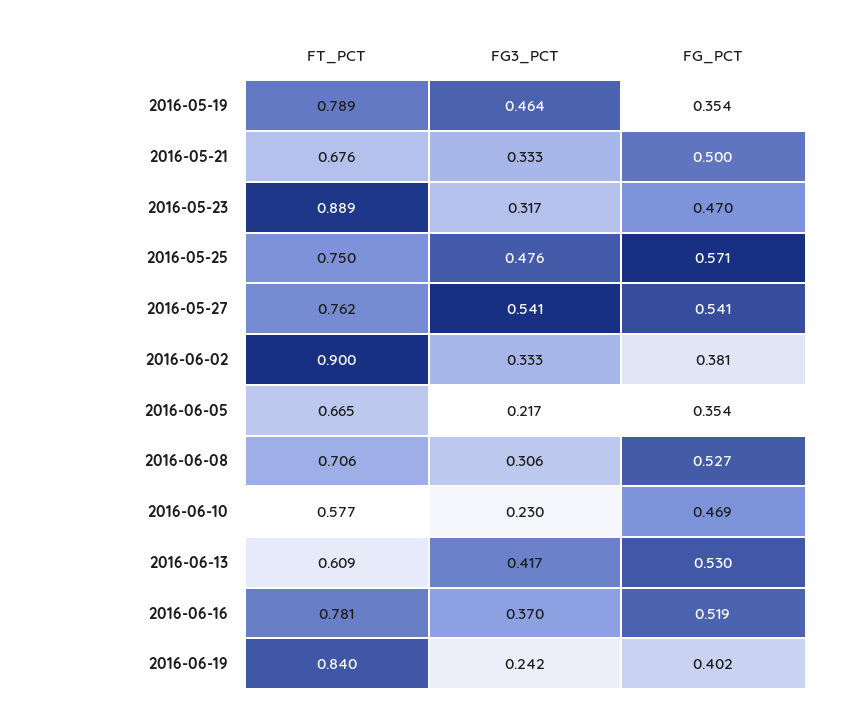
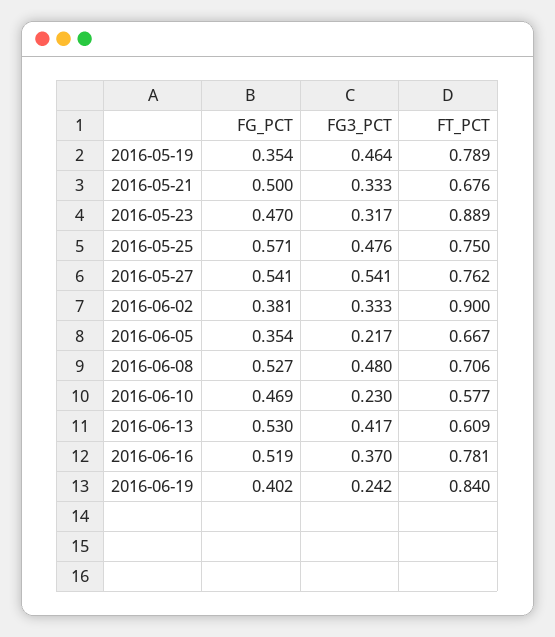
  {
    "FT_PCT": {
      "2016-05-19": 0.789,
      "2016-05-21": 0.676,
      "2016-05-23": 0.889,
      "2016-05-25": 0.75,
      "2016-05-27": 0.762,
      "2016-06-02": 0.9,
-     "2016-06-05": 0.665,
+     "2016-06-05": 0.667,
      "2016-06-08": 0.706,
      "2016-06-10": 0.577,
      "2016-06-13": 0.609,
      "2016-06-16": 0.781,
      "2016-06-19": 0.84
    },
    "FG3_PCT": {
      "2016-05-19": 0.464,
      "2016-05-21": 0.333,
      "2016-05-23": 0.317,
      "2016-05-25": 0.476,
      "2016-05-27": 0.541,
      "2016-06-02": 0.333,
      "2016-06-05": 0.217,
-     "2016-06-08": 0.306,
+     "2016-06-08": 0.48,
      "2016-06-10": 0.23,
      "2016-06-13": 0.417,
      "2016-06-16": 0.37,
      "2016-06-19": 0.242
    },
    "FG_PCT": {
      "2016-05-19": 0.354,
      "2016-05-21": 0.5,
      "2016-05-23": 0.47,
      "2016-05-25": 0.571,
      "2016-05-27": 0.541,
      "2016-06-02": 0.381,
      "2016-06-05": 0.354,
      "2016-06-08": 0.527,
      "2016-06-10": 0.469,
      "2016-06-13": 0.53,
      "2016-06-16": 0.519,
      "2016-06-19": 0.402
    }
  }

